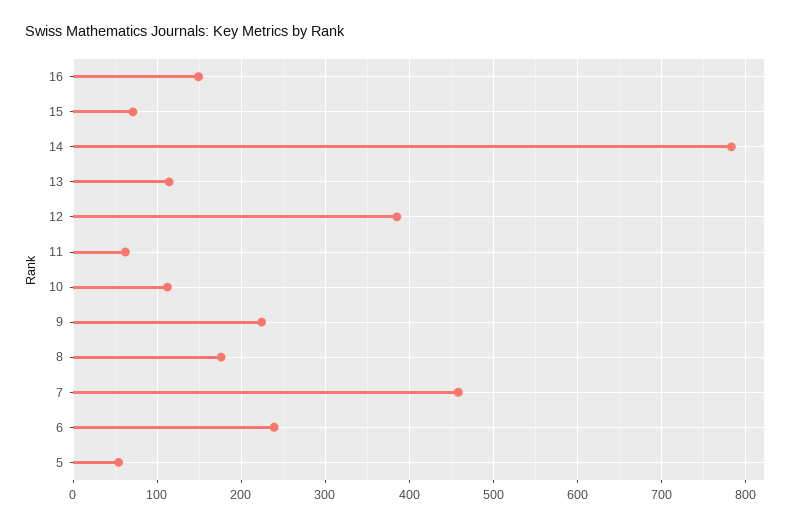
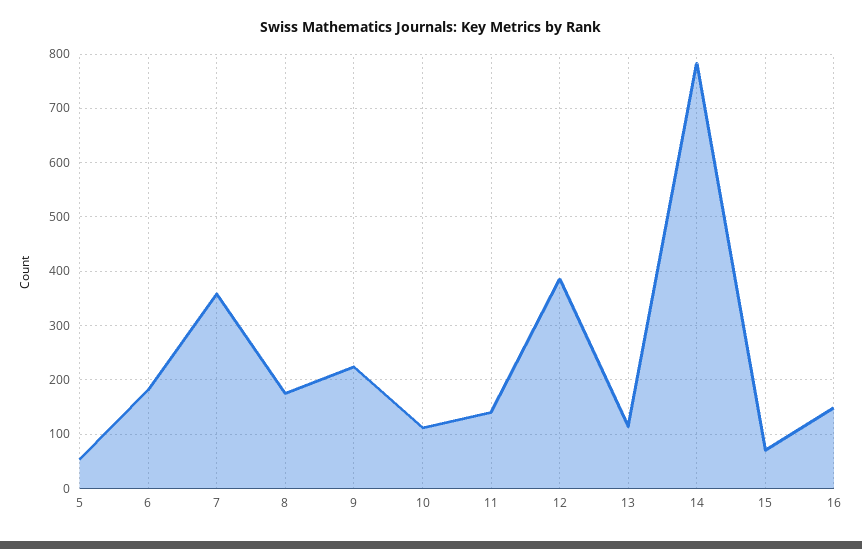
  {
    "16": 150,
    "15": 70,
    "14": 780,
    "13": 110,
    "12": 390,
-   "11": 60,
+   "11": 140,
    "10": 110,
    "9": 220,
    "8": 180,
-   "7": 460,
+   "7": 360,
-   "6": 240,
+   "6": 180,
    "5": 50
  }

